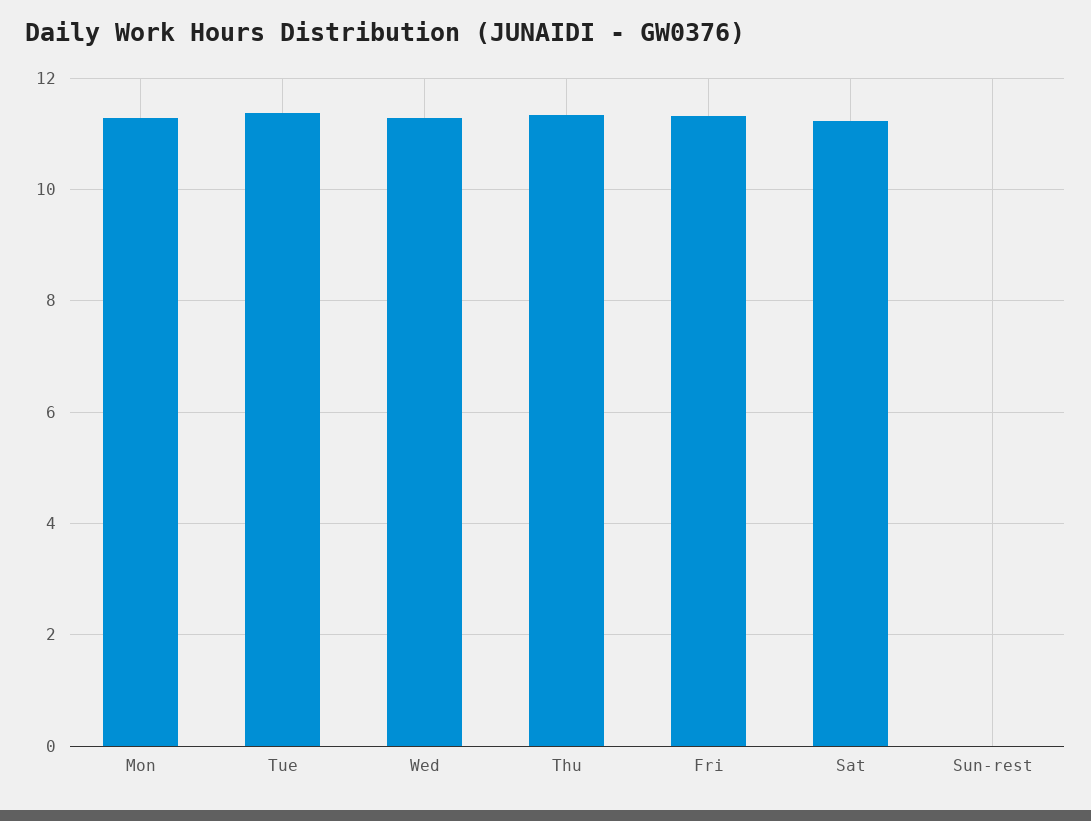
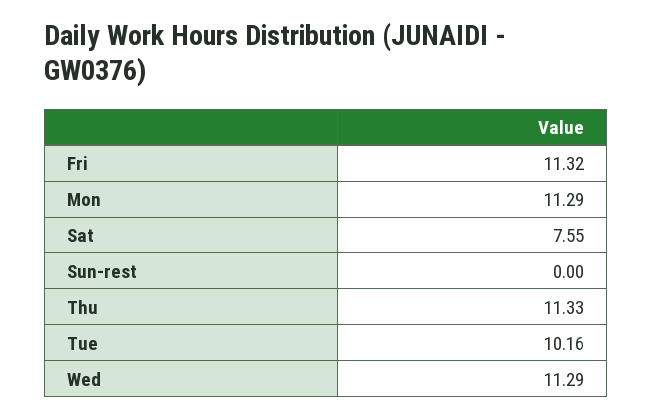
  {
    "Mon": 11.29,
-   "Tue": 11.4,
+   "Tue": 10.16,
    "Wed": 11.29,
    "Thu": 11.33,
    "Fri": 11.32,
-   "Sat": 11.2,
+   "Sat": 7.55,
    "Sun-rest": 0
  }

